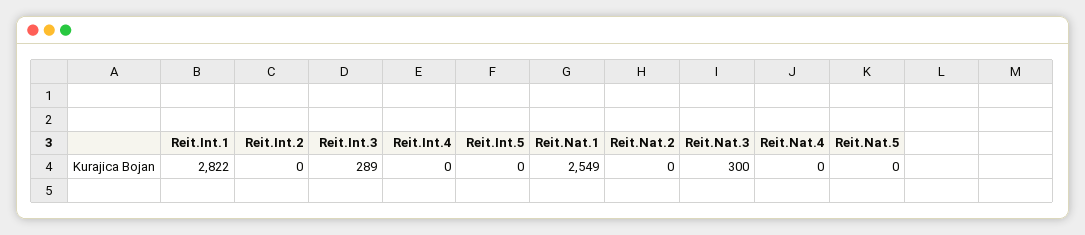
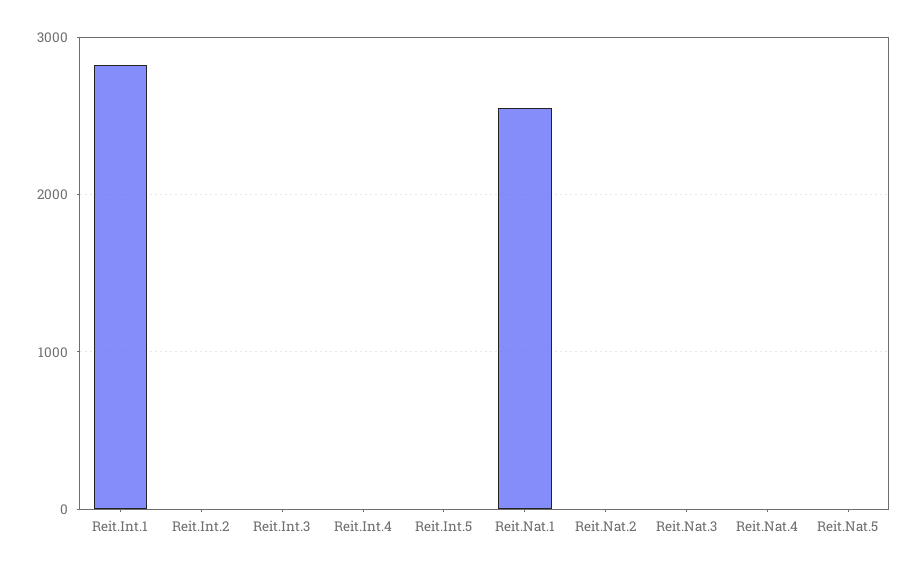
  {
    "Reit.Int.1": 2822,
    "Reit.Int.2": 0,
-   "Reit.Int.3": 289,
+   "Reit.Int.3": 0,
    "Reit.Int.4": 0,
    "Reit.Int.5": 0,
    "Reit.Nat.1": 2549,
    "Reit.Nat.2": 0,
-   "Reit.Nat.3": 300,
+   "Reit.Nat.3": 0,
    "Reit.Nat.4": 0,
    "Reit.Nat.5": 0
  }

